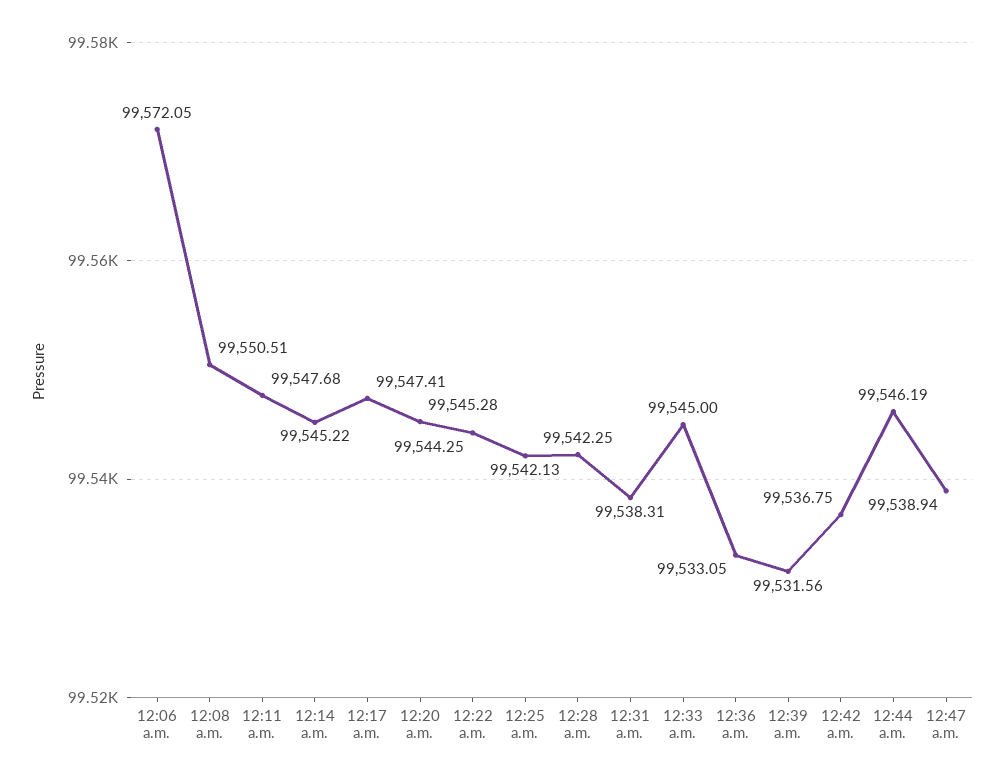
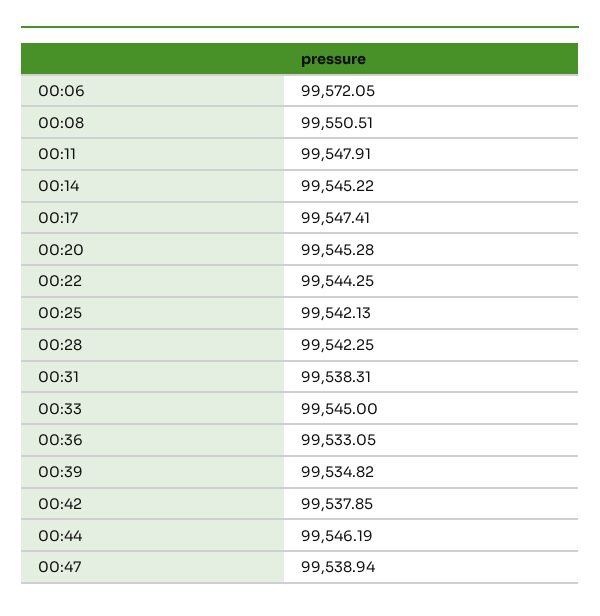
  {
    "12:06 a.m.": 99572.05,
    "12:08 a.m.": 99550.51,
-   "12:11 a.m.": 99547.68,
+   "12:11 a.m.": 99547.91,
    "12:14 a.m.": 99545.22,
    "12:17 a.m.": 99547.41,
    "12:20 a.m.": 99545.28,
    "12:22 a.m.": 99544.25,
    "12:25 a.m.": 99542.13,
    "12:28 a.m.": 99542.25,
    "12:31 a.m.": 99538.31,
    "12:33 a.m.": 99545,
    "12:36 a.m.": 99533.05,
-   "12:39 a.m.": 99531.56,
+   "12:39 a.m.": 99534.82,
-   "12:42 a.m.": 99536.75,
+   "12:42 a.m.": 99537.85,
    "12:44 a.m.": 99546.19,
    "12:47 a.m.": 99538.94
  }

